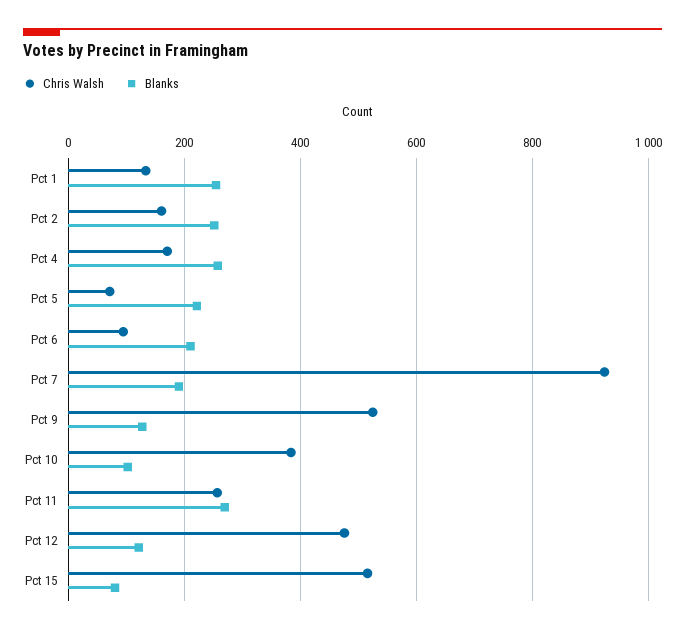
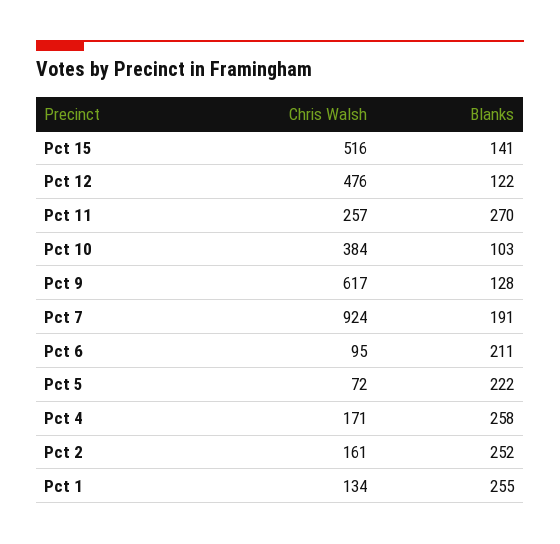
  {
    "Chris Walsh": {
      "Pct 1": 134,
      "Pct 2": 161,
      "Pct 4": 171,
      "Pct 5": 72,
      "Pct 6": 95,
      "Pct 7": 924,
-     "Pct 9": 520,
+     "Pct 9": 617,
      "Pct 10": 384,
      "Pct 11": 257,
      "Pct 12": 476,
      "Pct 15": 516
    },
    "Blanks": {
      "Pct 1": 255,
      "Pct 2": 252,
      "Pct 4": 258,
      "Pct 5": 222,
      "Pct 6": 211,
      "Pct 7": 191,
      "Pct 9": 128,
      "Pct 10": 103,
      "Pct 11": 270,
      "Pct 12": 122,
-     "Pct 15": 80
+     "Pct 15": 141
    }
  }

